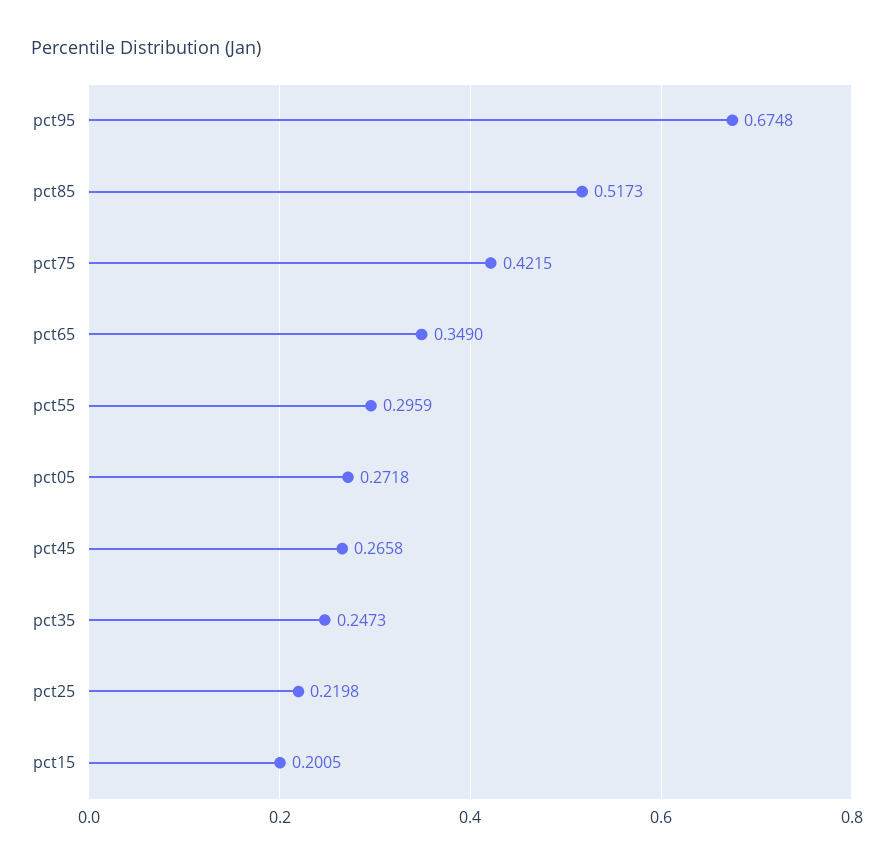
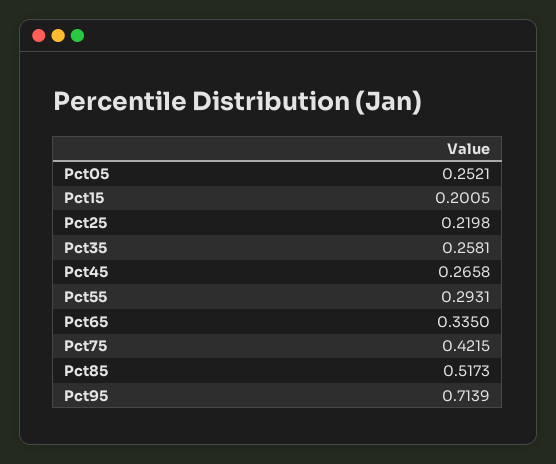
  {
-   "pct95": 0.6748,
+   "pct95": 0.7139,
    "pct85": 0.5173,
    "pct75": 0.4215,
-   "pct65": 0.349,
+   "pct65": 0.335,
-   "pct55": 0.2959,
+   "pct55": 0.2931,
-   "pct05": 0.2718,
+   "pct05": 0.2521,
    "pct45": 0.2658,
-   "pct35": 0.2473,
+   "pct35": 0.2581,
    "pct25": 0.2198,
    "pct15": 0.2005
  }

